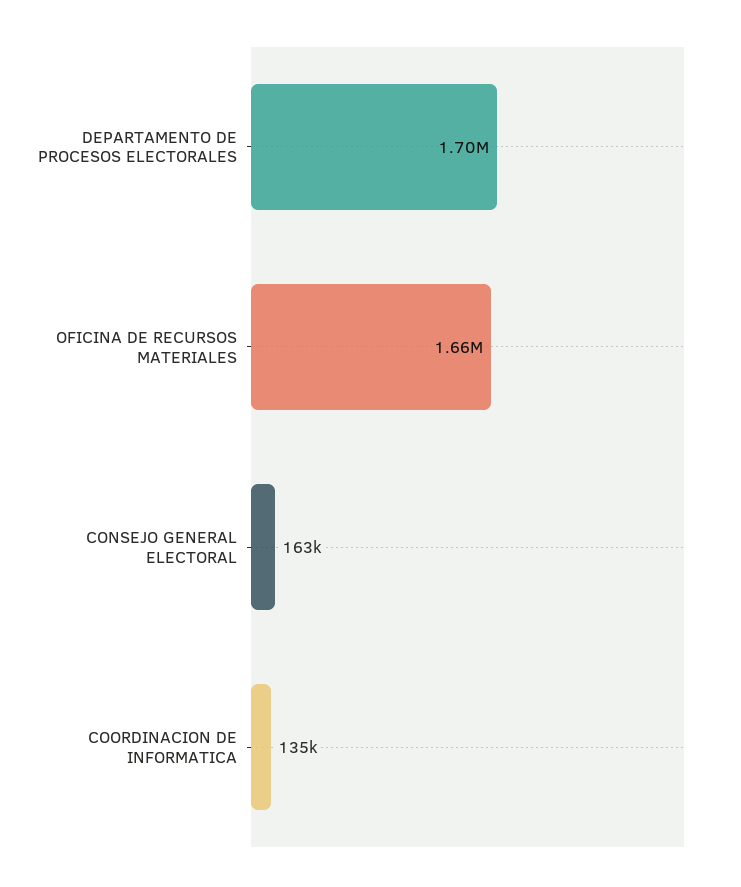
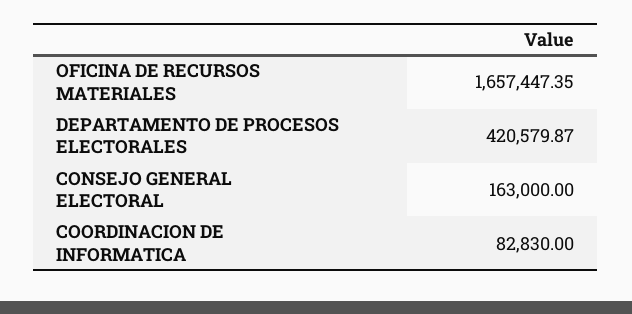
  {
-   "DEPARTAMENTO DE PROCESOS ELECTORALES": 1700000,
+   "DEPARTAMENTO DE PROCESOS ELECTORALES": 420579.87,
    "OFICINA DE RECURSOS MATERIALES": 1657447.35,
    "CONSEJO GENERAL ELECTORAL": 163000,
-   "COORDINACION DE INFORMATICA": 135000
+   "COORDINACION DE INFORMATICA": 82830
  }

